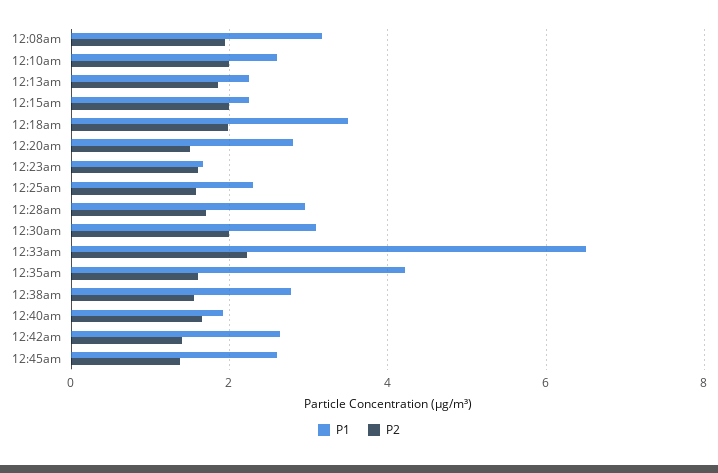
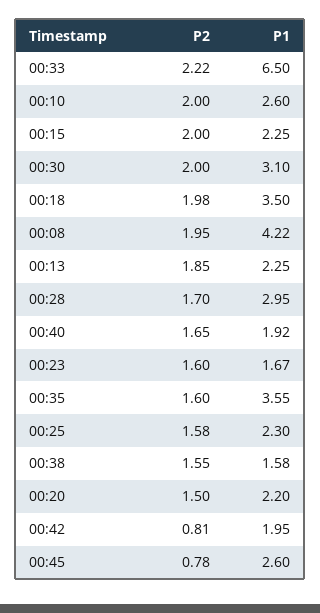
  {
    "P1": {
-     "12:08am": 3.2,
+     "12:08am": 4.22,
      "12:10am": 2.6,
      "12:13am": 2.25,
      "12:15am": 2.25,
      "12:18am": 3.5,
-     "12:20am": 2.8,
+     "12:20am": 2.2,
      "12:23am": 1.67,
      "12:25am": 2.3,
      "12:28am": 2.95,
      "12:30am": 3.1,
      "12:33am": 6.5,
-     "12:35am": 4.2,
+     "12:35am": 3.55,
-     "12:38am": 2.8,
+     "12:38am": 1.58,
      "12:40am": 1.92,
-     "12:42am": 2.6,
+     "12:42am": 1.95,
      "12:45am": 2.6
    },
    "P2": {
      "12:08am": 1.95,
      "12:10am": 2,
      "12:13am": 1.85,
      "12:15am": 2,
      "12:18am": 1.98,
      "12:20am": 1.5,
      "12:23am": 1.6,
      "12:25am": 1.58,
      "12:28am": 1.7,
      "12:30am": 2,
      "12:33am": 2.22,
      "12:35am": 1.6,
      "12:38am": 1.55,
      "12:40am": 1.65,
-     "12:42am": 1.4,
+     "12:42am": 0.81,
-     "12:45am": 1.4
+     "12:45am": 0.78
    }
  }

